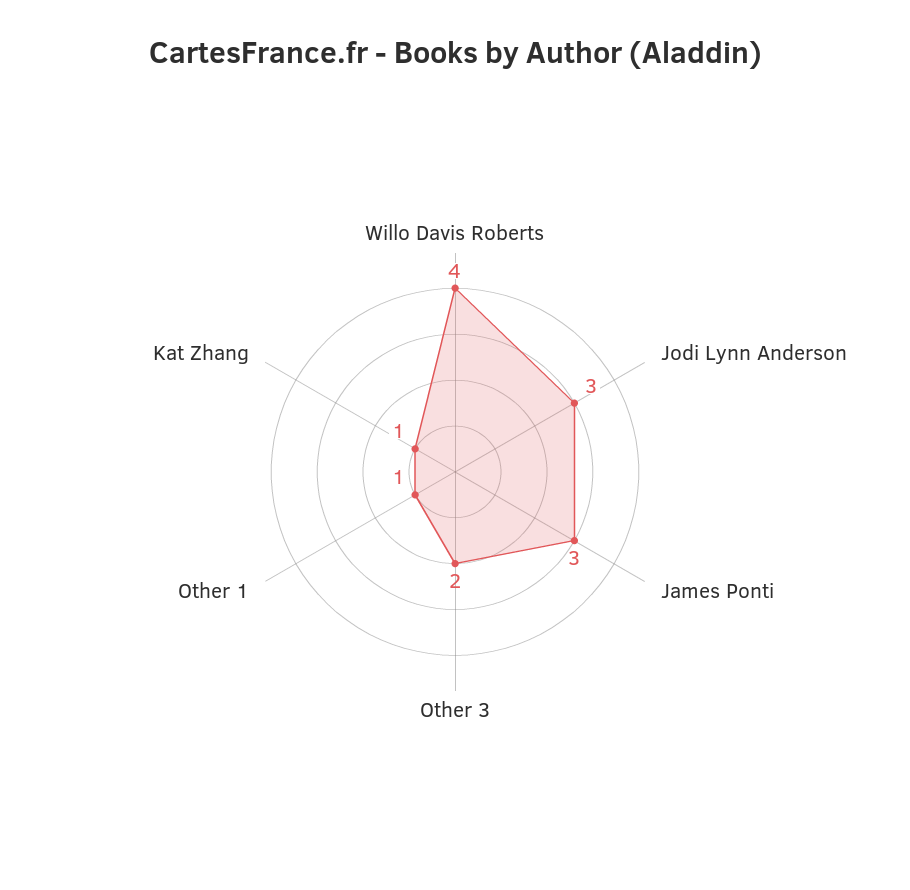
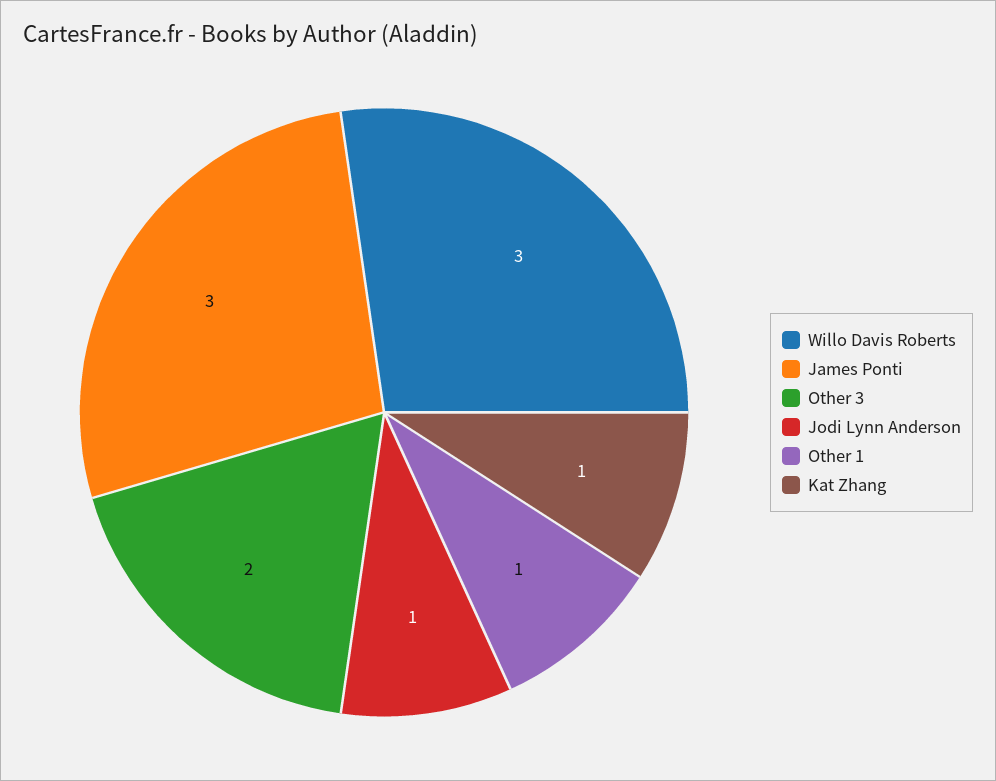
  {
-   "Willo Davis Roberts": 4,
+   "Willo Davis Roberts": 3,
-   "Jodi Lynn Anderson": 3,
+   "Jodi Lynn Anderson": 1,
    "James Ponti": 3,
    "Other 3": 2,
    "Other 1": 1,
    "Kat Zhang": 1
  }

